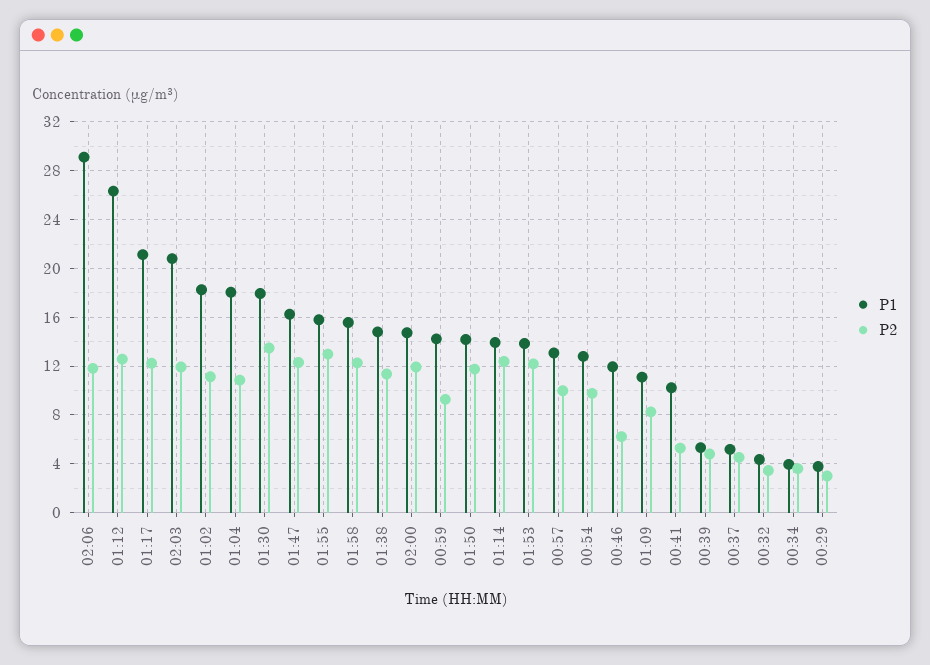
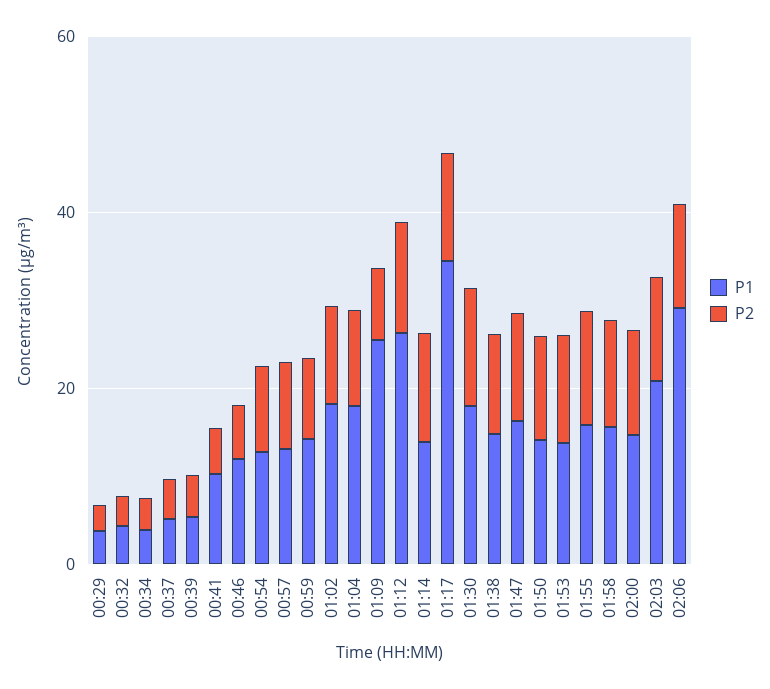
  {
    "P1": {
      "02:06": 29,
      "01:12": 26.5,
-     "01:17": 21,
+     "01:17": 35,
      "02:03": 21,
      "01:02": 18.5,
      "01:04": 18,
      "01:30": 18,
      "01:47": 16.5,
      "01:55": 16,
      "01:58": 15.5,
      "01:38": 15,
      "02:00": 14.5,
      "00:59": 14,
      "01:50": 14,
      "01:14": 14,
      "01:53": 14,
      "00:57": 13,
      "00:54": 13,
      "00:46": 12,
-     "01:09": 11,
+     "01:09": 25,
      "00:41": 10,
      "00:39": 5.5,
      "00:37": 5,
      "00:32": 4.5,
      "00:34": 4,
      "00:29": 4
    },
    "P2": {
      "02:06": 12,
      "01:12": 12.5,
      "01:17": 12,
      "02:03": 12,
      "01:02": 11,
      "01:04": 11,
      "01:30": 13.5,
      "01:47": 12.5,
      "01:55": 13,
      "01:58": 12.5,
      "01:38": 11.5,
      "02:00": 12,
      "00:59": 9.5,
      "01:50": 12,
      "01:14": 12.5,
      "01:53": 12,
      "00:57": 10,
      "00:54": 10,
      "00:46": 6,
      "01:09": 8.5,
      "00:41": 5.5,
      "00:39": 5,
      "00:37": 4.5,
      "00:32": 3.5,
      "00:34": 3.5,
      "00:29": 3
    }
  }

